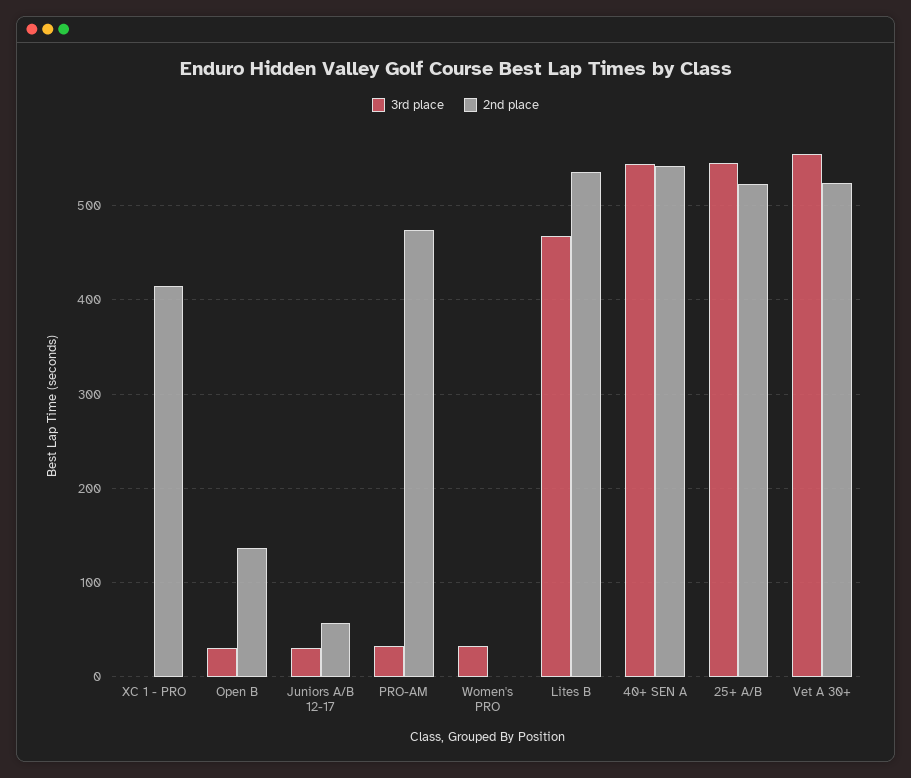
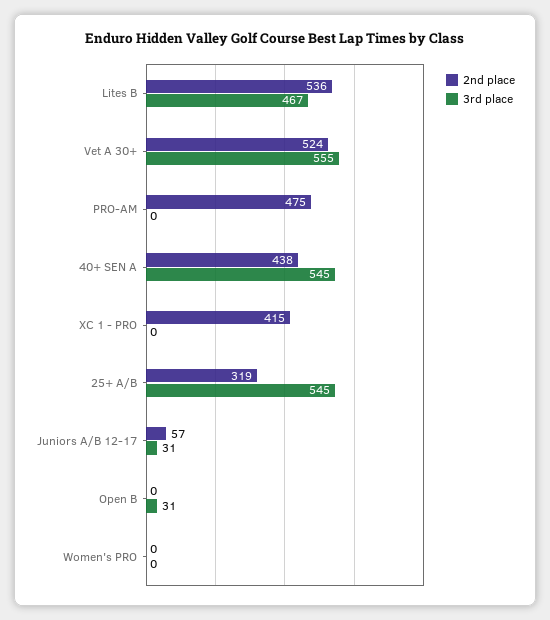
  {
    "3rd place": {
      "XC 1 - PRO": 0,
      "Open B": 31,
      "Juniors A/B 12-17": 31,
-     "PRO-AM": 30,
+     "PRO-AM": 0,
-     "Women's PRO": 30,
+     "Women's PRO": 0,
      "Lites B": 467,
      "40+ SEN A": 545,
      "25+ A/B": 545,
      "Vet A 30+": 555
    },
    "2nd place": {
      "XC 1 - PRO": 415,
-     "Open B": 140,
+     "Open B": 0,
      "Juniors A/B 12-17": 57,
      "PRO-AM": 475,
      "Women's PRO": 0,
      "Lites B": 536,
-     "40+ SEN A": 540,
+     "40+ SEN A": 438,
-     "25+ A/B": 520,
+     "25+ A/B": 319,
      "Vet A 30+": 524
    }
  }

